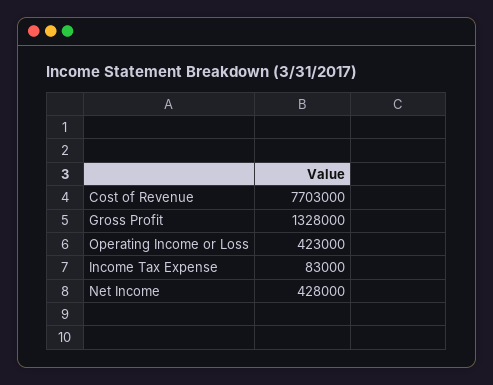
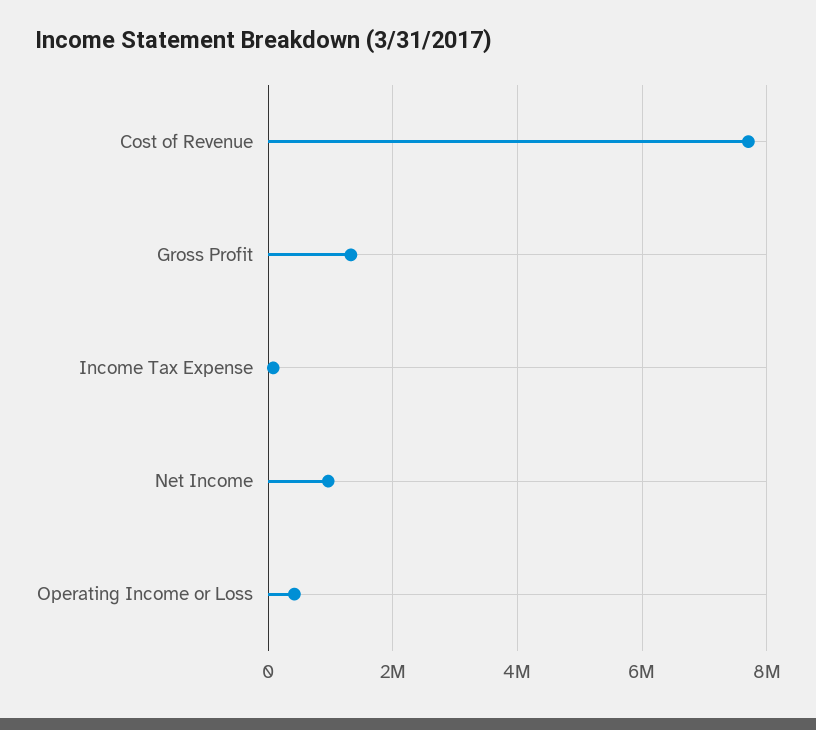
  {
    "Cost of Revenue": 7703000,
    "Gross Profit": 1328000,
    "Operating Income or Loss": 423000,
    "Income Tax Expense": 83000,
-   "Net Income": 428000
+   "Net Income": 1000000
  }

